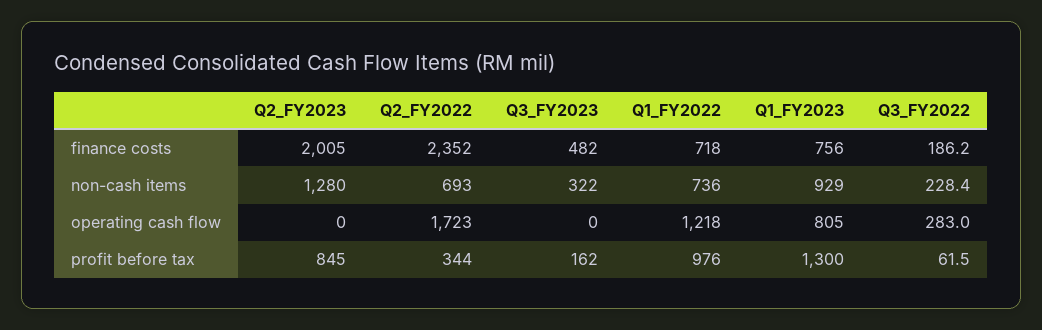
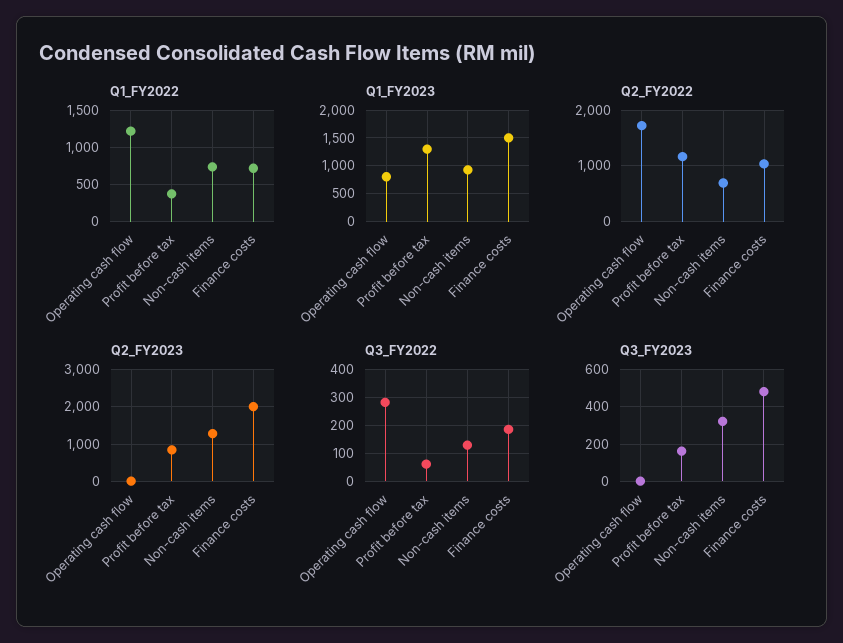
  {
    "Q2_FY2023": {
      "finance costs": 2005,
      "non-cash items": 1280,
      "operating cash flow": 0,
      "profit before tax": 845
    },
    "Q2_FY2022": {
-     "finance costs": 2352,
+     "finance costs": 1000,
      "non-cash items": 693,
      "operating cash flow": 1723,
-     "profit before tax": 344
+     "profit before tax": 1200
    },
    "Q3_FY2023": {
      "finance costs": 482,
      "non-cash items": 322,
      "operating cash flow": 0,
      "profit before tax": 162
    },
    "Q1_FY2022": {
      "finance costs": 718,
      "non-cash items": 736,
      "operating cash flow": 1218,
-     "profit before tax": 976
+     "profit before tax": 400
    },
    "Q1_FY2023": {
-     "finance costs": 756,
+     "finance costs": 1500,
      "non-cash items": 929,
      "operating cash flow": 805,
      "profit before tax": 1300
    },
    "Q3_FY2022": {
      "finance costs": 186.2,
-     "non-cash items": 228.4,
+     "non-cash items": 125,
      "operating cash flow": 283,
      "profit before tax": 61.5
    }
  }

